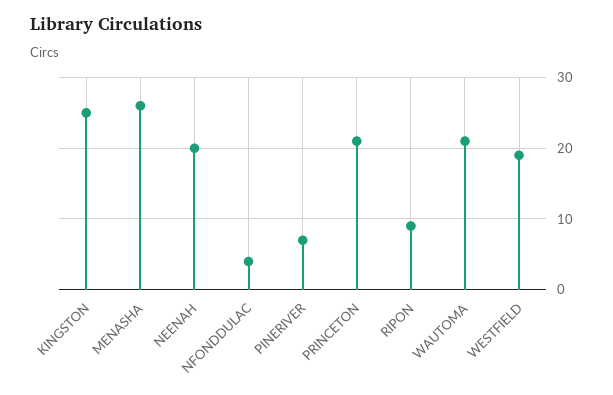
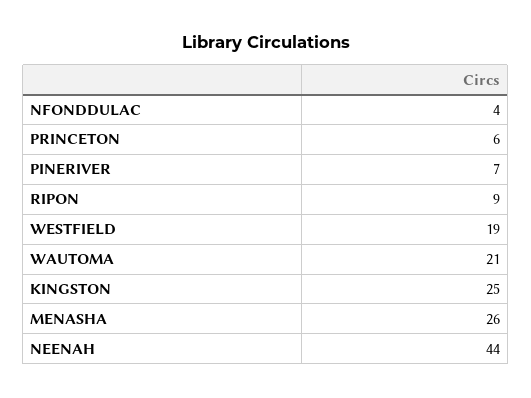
  {
    "KINGSTON": 25,
    "MENASHA": 26,
-   "NEENAH": 20,
+   "NEENAH": 44,
    "NFONDDULAC": 4,
    "PINERIVER": 7,
-   "PRINCETON": 21,
+   "PRINCETON": 6,
    "RIPON": 9,
    "WAUTOMA": 21,
    "WESTFIELD": 19
  }

